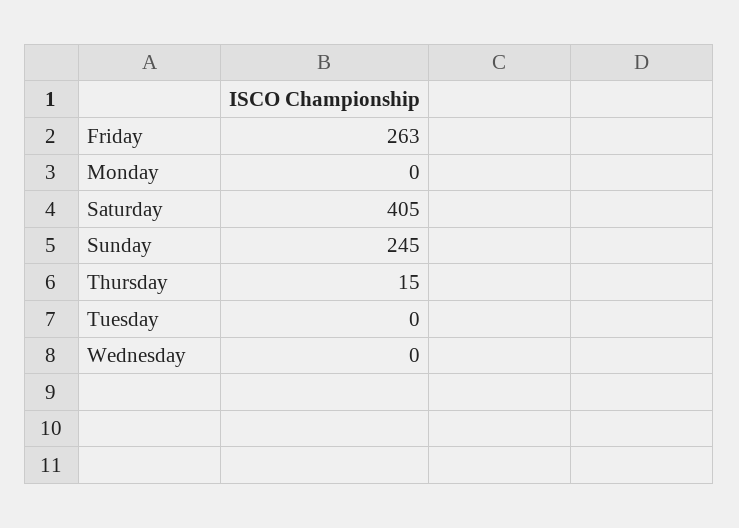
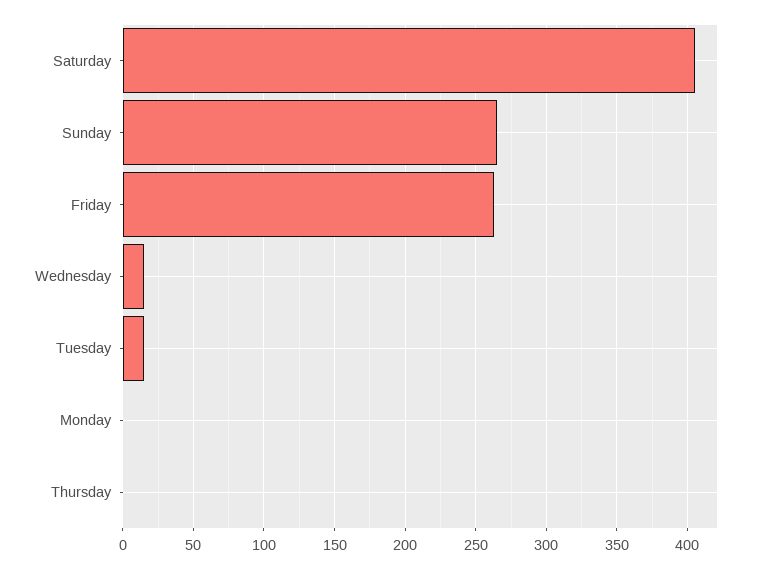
  {
    "Friday": 263,
    "Monday": 0,
    "Saturday": 405,
-   "Sunday": 245,
+   "Sunday": 265,
-   "Thursday": 15,
+   "Thursday": 0,
-   "Tuesday": 0,
+   "Tuesday": 15,
-   "Wednesday": 0
+   "Wednesday": 15
  }

